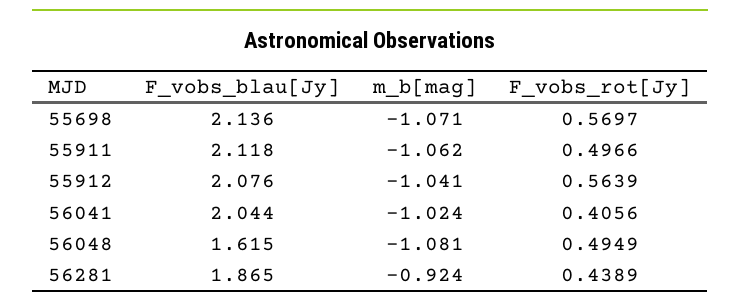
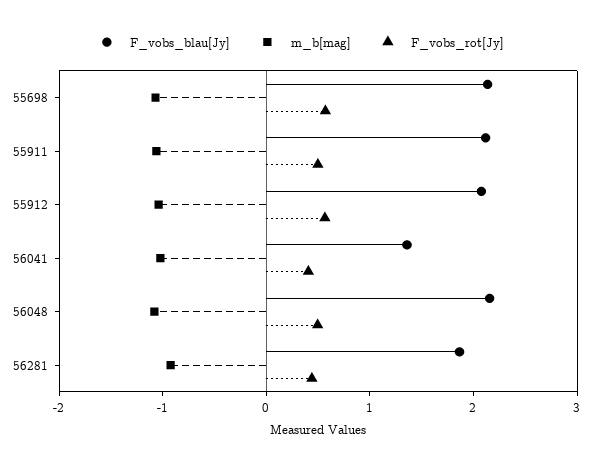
  {
    "F_vobs_blau[Jy]": {
      "55698": 2.136,
      "55911": 2.118,
      "55912": 2.076,
-     "56041": 2.044,
+     "56041": 1.4,
-     "56048": 1.615,
+     "56048": 2.2,
      "56281": 1.865
    },
    "m_b[mag]": {
      "55698": -1.071,
      "55911": -1.062,
      "55912": -1.041,
      "56041": -1.024,
      "56048": -1.081,
      "56281": -0.924
    },
    "F_vobs_rot[Jy]": {
      "55698": 0.5697,
      "55911": 0.4966,
      "55912": 0.5639,
      "56041": 0.4056,
      "56048": 0.4949,
      "56281": 0.4389
    }
  }

